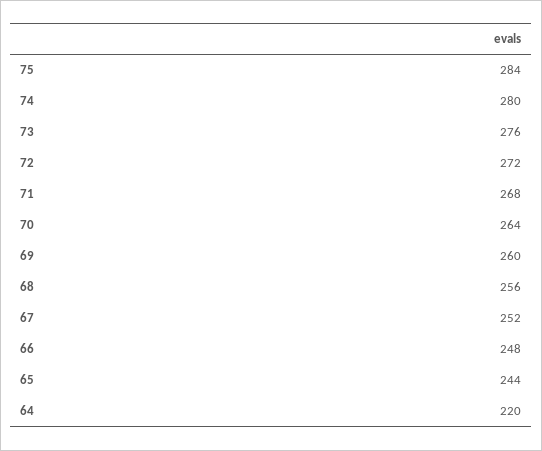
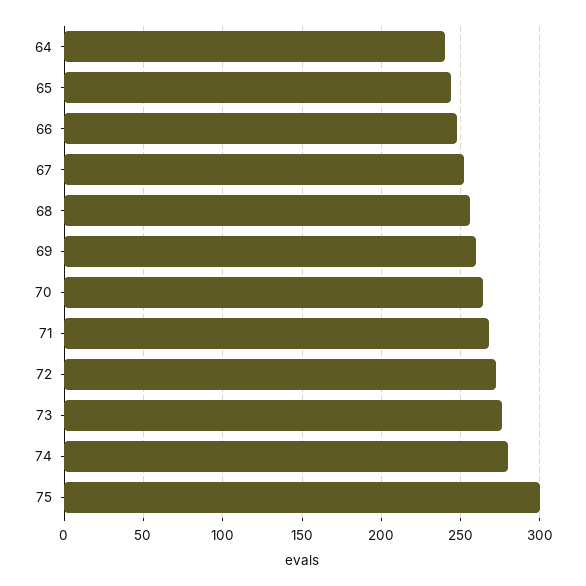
  {
-   "75": 284,
+   "75": 300,
    "74": 280,
    "73": 276,
    "72": 272,
    "71": 268,
    "70": 264,
    "69": 260,
    "68": 256,
    "67": 252,
    "66": 248,
    "65": 244,
-   "64": 220
+   "64": 240
  }

